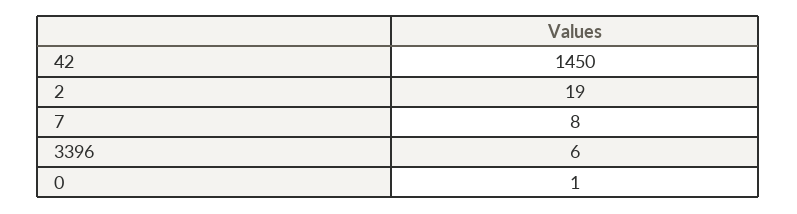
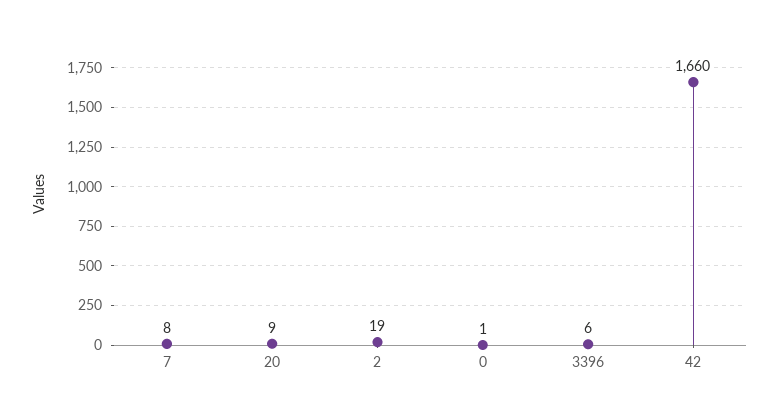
  {
-   "42": 1450,
+   "42": 1660,
    "2": 19,
    "7": 8,
    "3396": 6,
-   "0": 1
+   "0": 1,
+   "20": 9
  }

